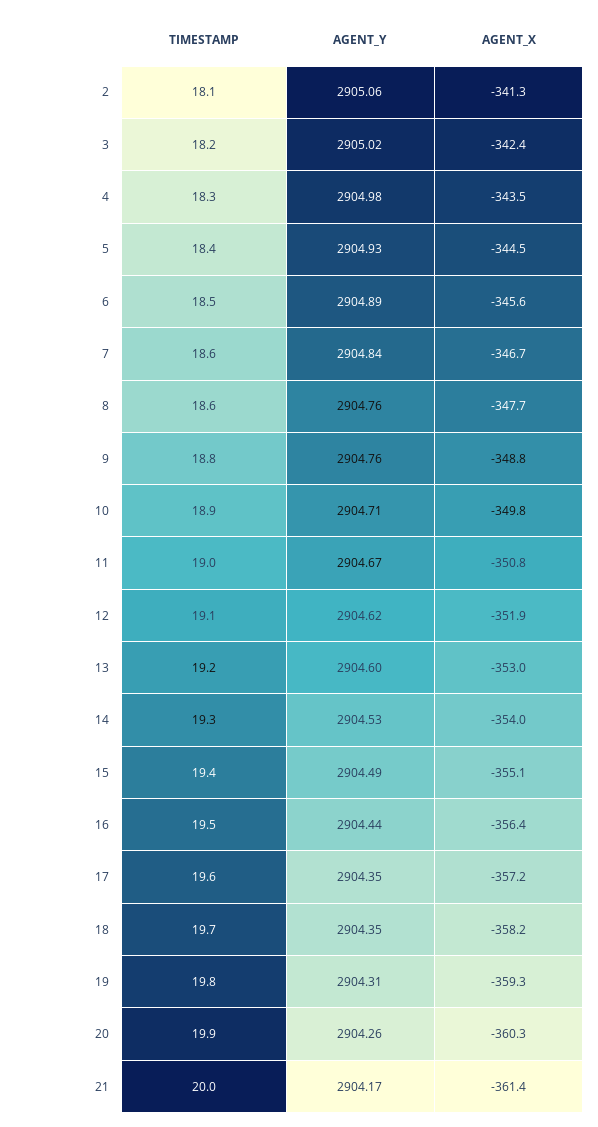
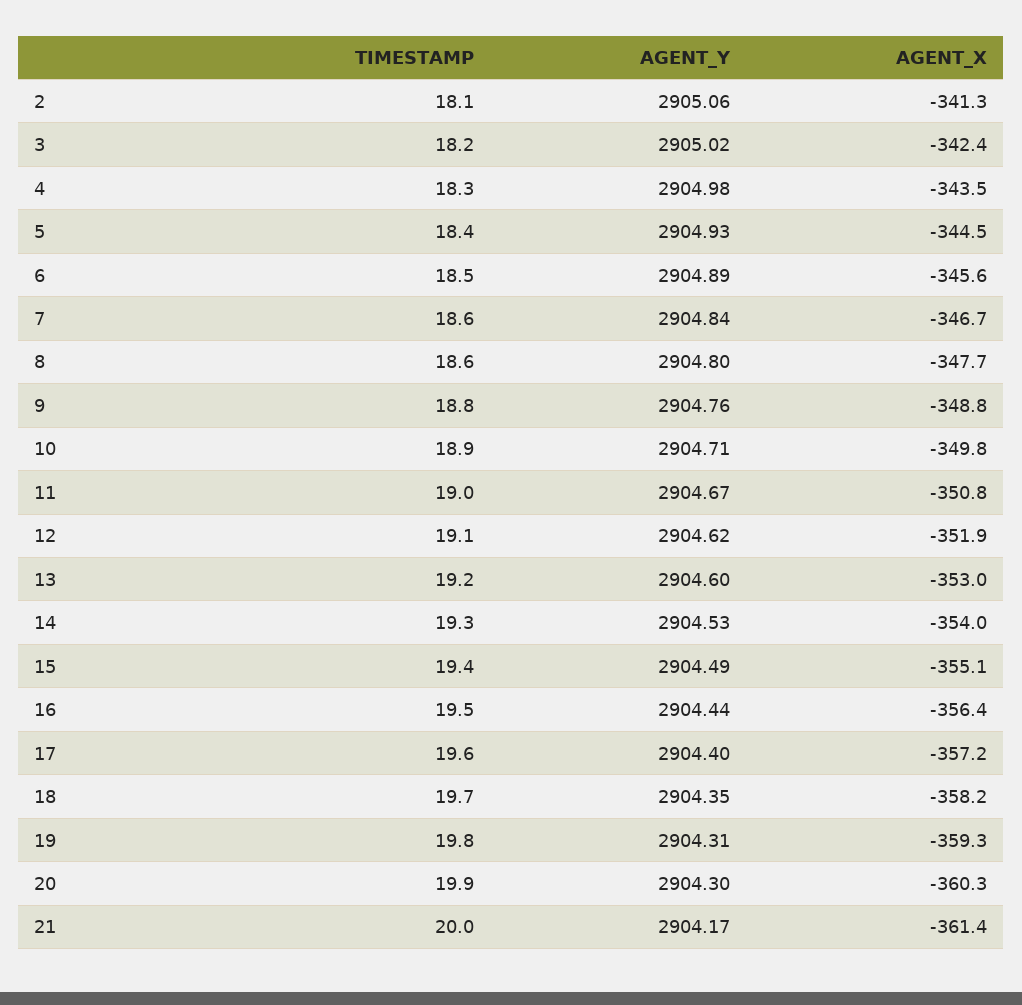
  {
    "TIMESTAMP": {
      "2": 18.1,
      "3": 18.2,
      "4": 18.3,
      "5": 18.4,
      "6": 18.5,
      "7": 18.6,
      "8": 18.6,
      "9": 18.8,
      "10": 18.9,
      "11": 19,
      "12": 19.1,
      "13": 19.2,
      "14": 19.3,
      "15": 19.4,
      "16": 19.5,
      "17": 19.6,
      "18": 19.7,
      "19": 19.8,
      "20": 19.9,
      "21": 20
    },
    "AGENT_Y": {
      "2": 2905.06,
      "3": 2905.02,
      "4": 2904.98,
      "5": 2904.93,
      "6": 2904.89,
      "7": 2904.84,
-     "8": 2904.76,
+     "8": 2904.8,
      "9": 2904.76,
      "10": 2904.71,
      "11": 2904.67,
      "12": 2904.62,
      "13": 2904.6,
      "14": 2904.53,
      "15": 2904.49,
      "16": 2904.44,
-     "17": 2904.35,
+     "17": 2904.4,
      "18": 2904.35,
      "19": 2904.31,
-     "20": 2904.26,
+     "20": 2904.3,
      "21": 2904.17
    },
    "AGENT_X": {
      "2": -341.3,
      "3": -342.4,
      "4": -343.5,
      "5": -344.5,
      "6": -345.6,
      "7": -346.7,
      "8": -347.7,
      "9": -348.8,
      "10": -349.8,
      "11": -350.8,
      "12": -351.9,
      "13": -353,
      "14": -354,
      "15": -355.1,
      "16": -356.4,
      "17": -357.2,
      "18": -358.2,
      "19": -359.3,
      "20": -360.3,
      "21": -361.4
    }
  }

